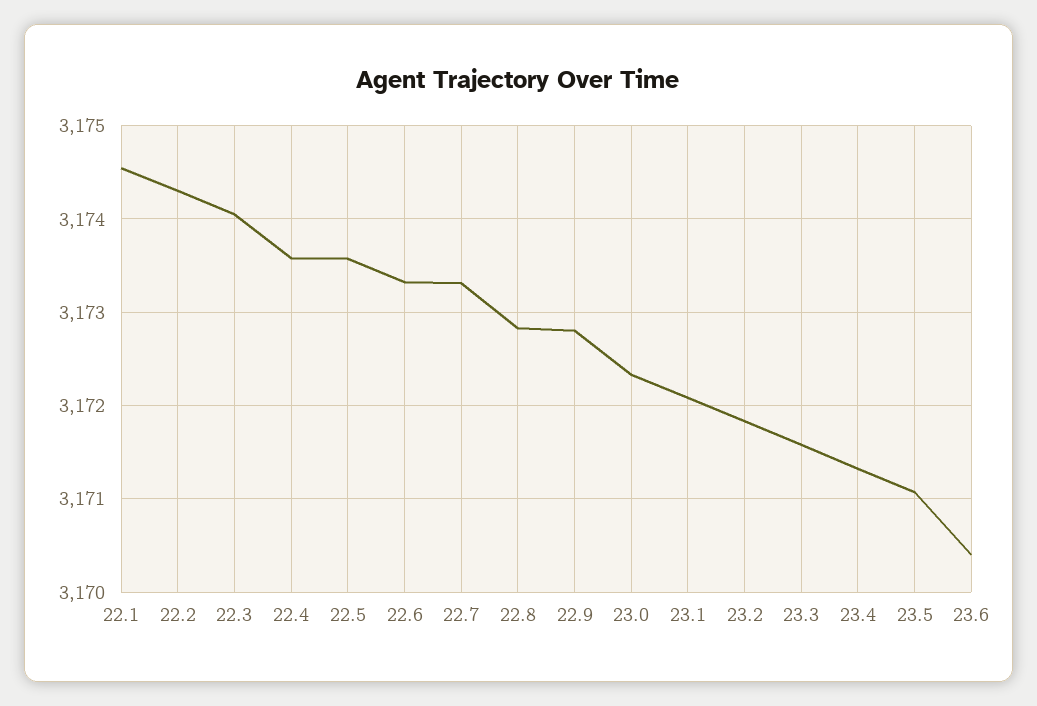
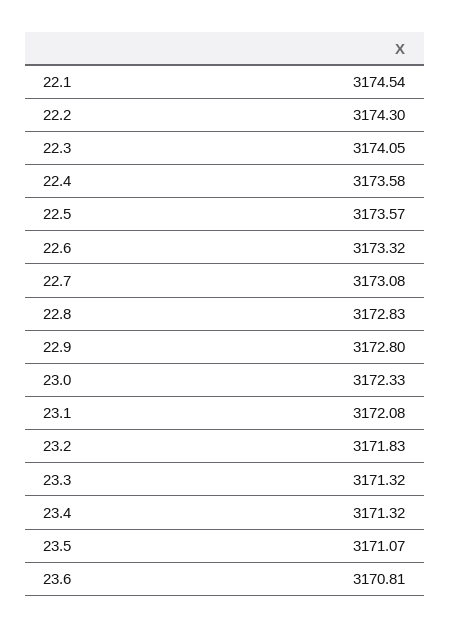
  {
    "22.1": 3174.54,
    "22.2": 3174.3,
    "22.3": 3174.05,
    "22.4": 3173.58,
    "22.5": 3173.57,
    "22.6": 3173.32,
-   "22.7": 3173.3,
+   "22.7": 3173.08,
    "22.8": 3172.83,
    "22.9": 3172.8,
    "23.0": 3172.33,
    "23.1": 3172.08,
    "23.2": 3171.83,
-   "23.3": 3171.6,
+   "23.3": 3171.32,
    "23.4": 3171.32,
    "23.5": 3171.07,
-   "23.6": 3170.4
+   "23.6": 3170.81
  }

